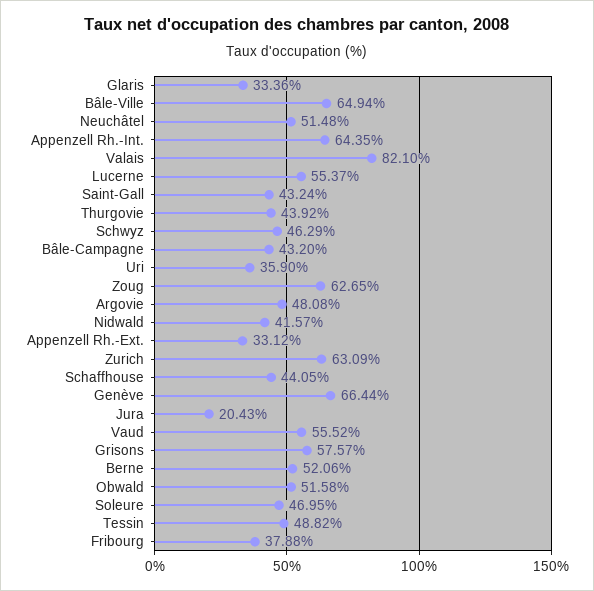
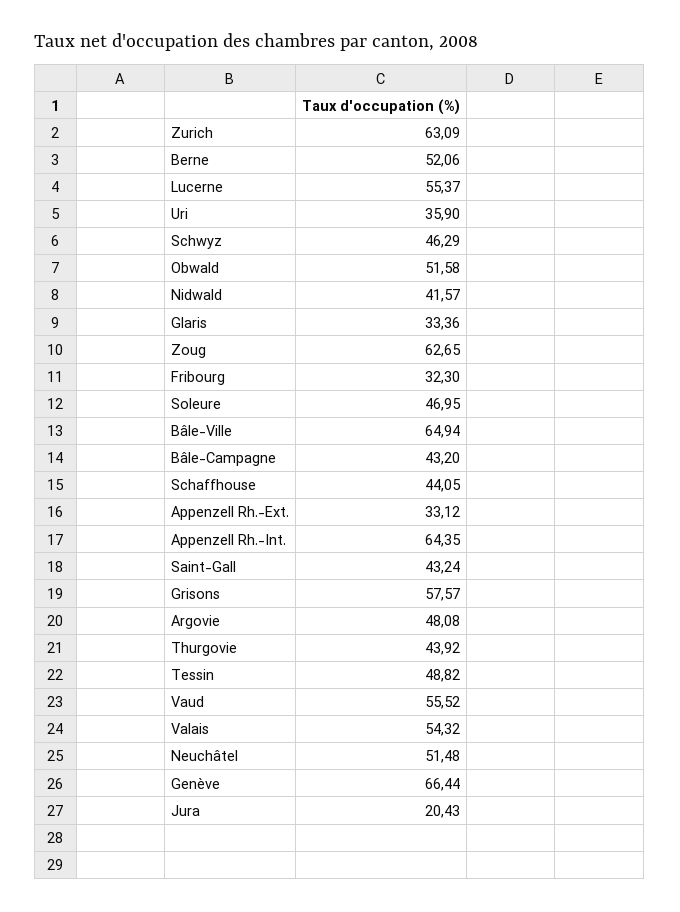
  {
    "Glaris": 33.36,
    "Bâle-Ville": 64.94,
    "Neuchâtel": 51.48,
    "Appenzell Rh.-Int.": 64.35,
-   "Valais": 82.1,
+   "Valais": 54.32,
    "Lucerne": 55.37,
    "Saint-Gall": 43.24,
    "Thurgovie": 43.92,
    "Schwyz": 46.29,
    "Bâle-Campagne": 43.2,
    "Uri": 35.9,
    "Zoug": 62.65,
    "Argovie": 48.08,
    "Nidwald": 41.57,
    "Appenzell Rh.-Ext.": 33.12,
    "Zurich": 63.09,
    "Schaffhouse": 44.05,
    "Genève": 66.44,
    "Jura": 20.43,
    "Vaud": 55.52,
    "Grisons": 57.57,
    "Berne": 52.06,
    "Obwald": 51.58,
    "Soleure": 46.95,
    "Tessin": 48.82,
-   "Fribourg": 37.88
+   "Fribourg": 32.3
  }

